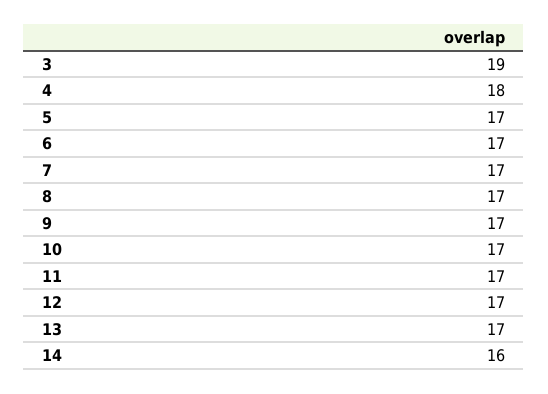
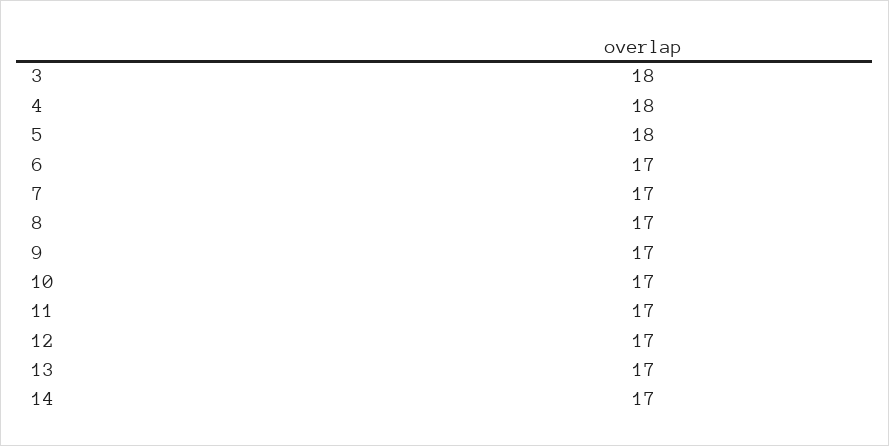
  {
-   "3": 19,
+   "3": 18,
    "4": 18,
-   "5": 17,
+   "5": 18,
    "6": 17,
    "7": 17,
    "8": 17,
    "9": 17,
    "10": 17,
    "11": 17,
    "12": 17,
    "13": 17,
-   "14": 16
+   "14": 17
  }

